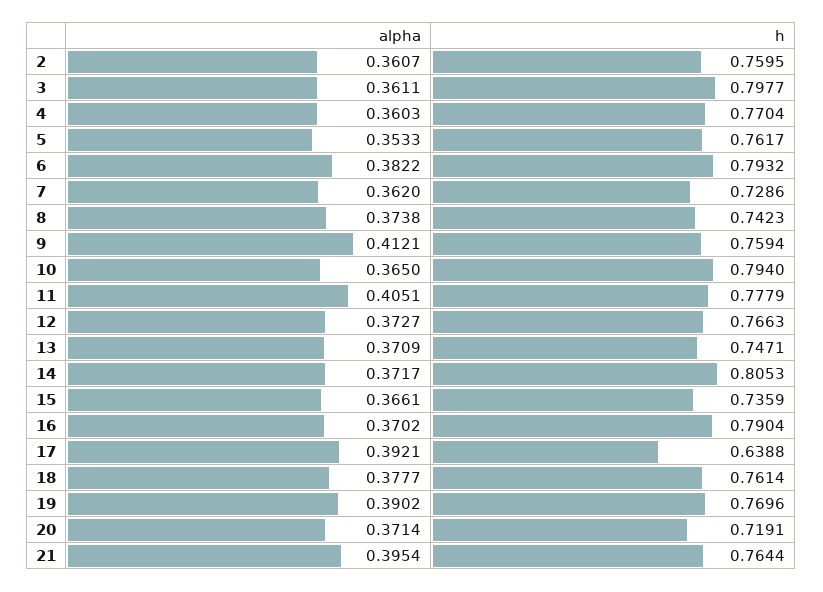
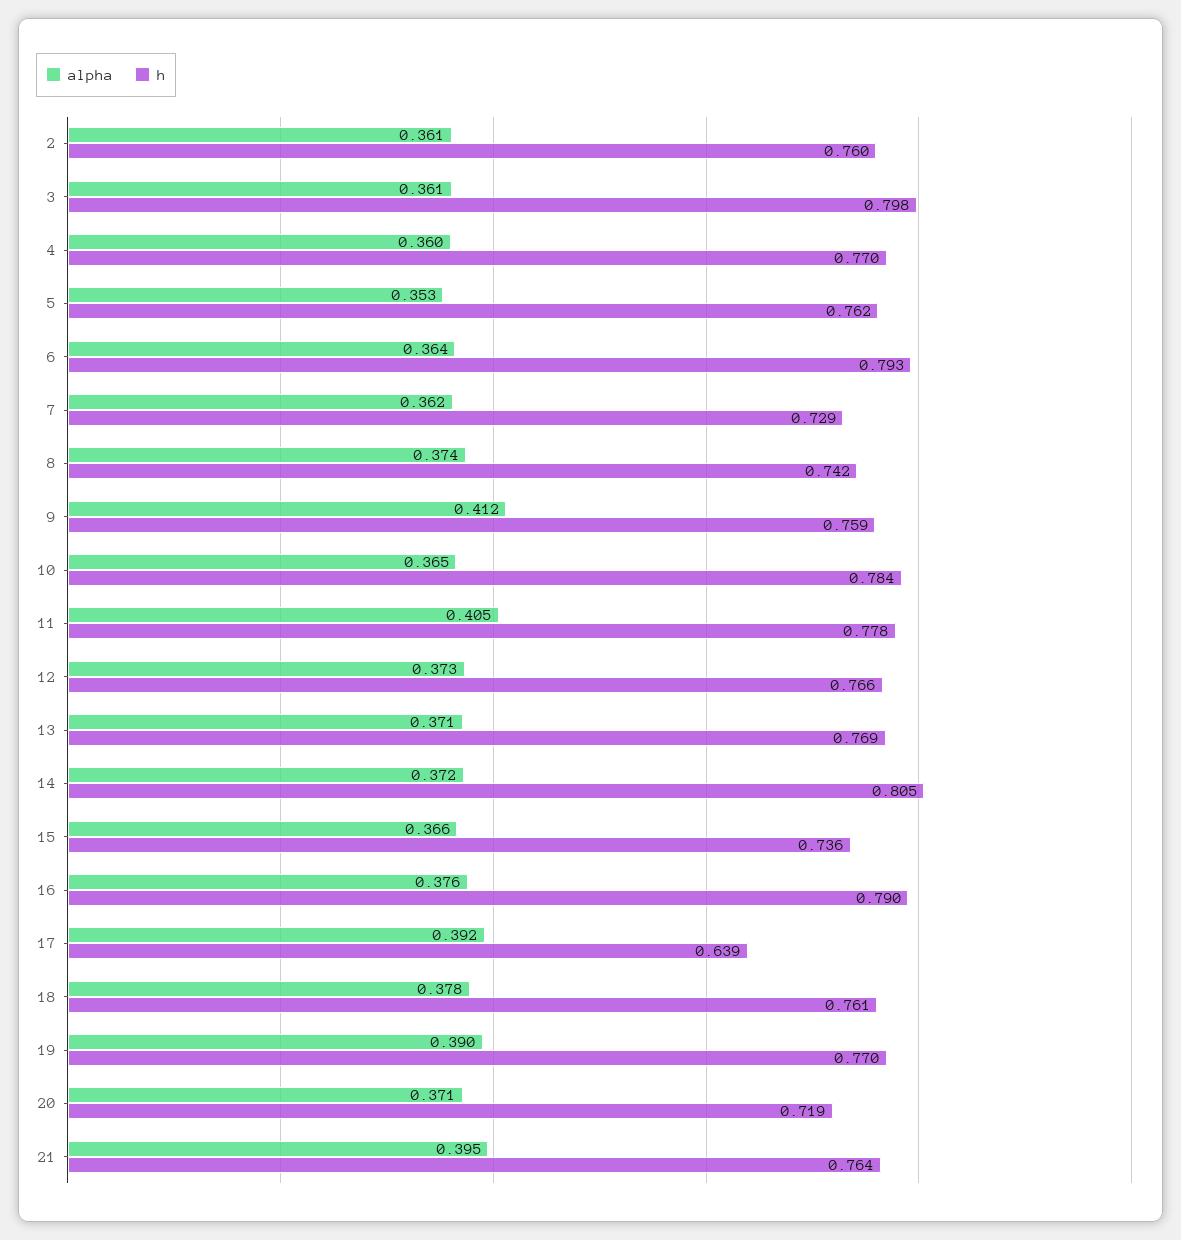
  {
    "alpha": {
      "2": 0.3607,
      "3": 0.3611,
      "4": 0.3603,
      "5": 0.3533,
-     "6": 0.3822,
+     "6": 0.364,
      "7": 0.362,
      "8": 0.3738,
      "9": 0.4121,
      "10": 0.365,
      "11": 0.4051,
      "12": 0.3727,
      "13": 0.3709,
      "14": 0.3717,
      "15": 0.3661,
-     "16": 0.3702,
+     "16": 0.376,
      "17": 0.3921,
      "18": 0.3777,
      "19": 0.3902,
      "20": 0.3714,
      "21": 0.3954
    },
    "h": {
      "2": 0.7595,
      "3": 0.7977,
      "4": 0.7704,
      "5": 0.7617,
      "6": 0.7932,
      "7": 0.7286,
      "8": 0.7423,
      "9": 0.7594,
-     "10": 0.794,
+     "10": 0.784,
      "11": 0.7779,
      "12": 0.7663,
-     "13": 0.7471,
+     "13": 0.769,
      "14": 0.8053,
      "15": 0.7359,
      "16": 0.7904,
      "17": 0.6388,
      "18": 0.7614,
      "19": 0.7696,
      "20": 0.7191,
      "21": 0.7644
    }
  }

